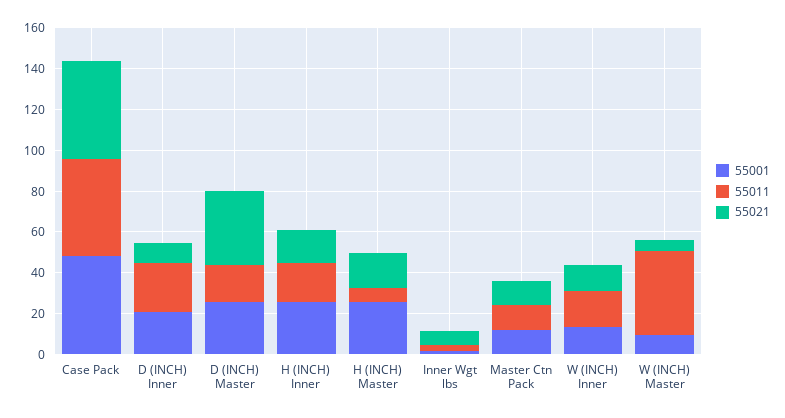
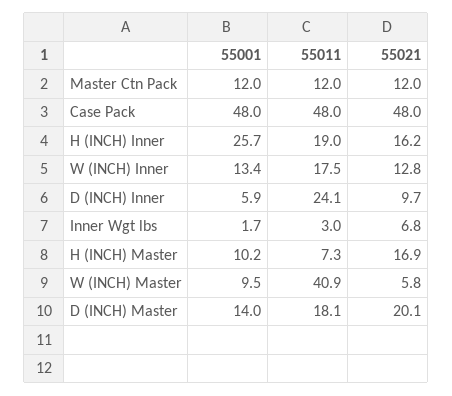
  {
    "55001": {
      "Case Pack": 48,
-     "D (INCH) Inner": 20,
+     "D (INCH) Inner": 5.9,
-     "D (INCH) Master": 25,
+     "D (INCH) Master": 14,
      "H (INCH) Inner": 25.7,
-     "H (INCH) Master": 25,
+     "H (INCH) Master": 10.2,
      "Inner Wgt lbs": 1.7,
      "Master Ctn Pack": 12,
      "W (INCH) Inner": 13.4,
      "W (INCH) Master": 9.5
    },
    "55011": {
      "Case Pack": 48,
      "D (INCH) Inner": 24.1,
      "D (INCH) Master": 18.1,
      "H (INCH) Inner": 19,
      "H (INCH) Master": 7.3,
      "Inner Wgt lbs": 3,
      "Master Ctn Pack": 12,
      "W (INCH) Inner": 17.5,
      "W (INCH) Master": 40.9
    },
    "55021": {
      "Case Pack": 48,
      "D (INCH) Inner": 9.7,
-     "D (INCH) Master": 35,
+     "D (INCH) Master": 20.1,
      "H (INCH) Inner": 16.2,
      "H (INCH) Master": 16.9,
      "Inner Wgt lbs": 6.8,
      "Master Ctn Pack": 12,
      "W (INCH) Inner": 12.8,
      "W (INCH) Master": 5.8
    }
  }

